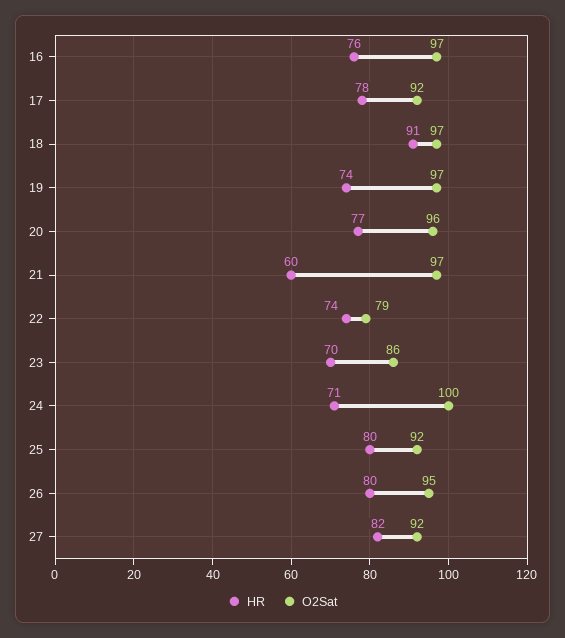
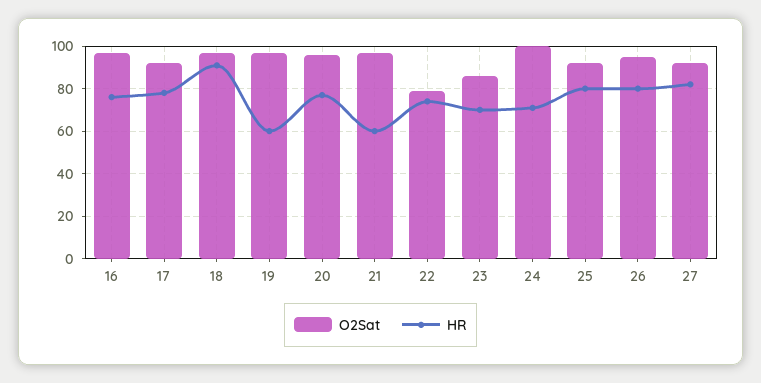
  {
    "HR": {
      "16": 76,
      "17": 78,
      "18": 91,
-     "19": 74,
+     "19": 60,
      "20": 77,
      "21": 60,
      "22": 74,
      "23": 70,
      "24": 71,
      "25": 80,
      "26": 80,
      "27": 82
    },
    "O2Sat": {
      "16": 97,
      "17": 92,
      "18": 97,
      "19": 97,
      "20": 96,
      "21": 97,
      "22": 79,
      "23": 86,
      "24": 100,
      "25": 92,
      "26": 95,
      "27": 92
    }
  }

